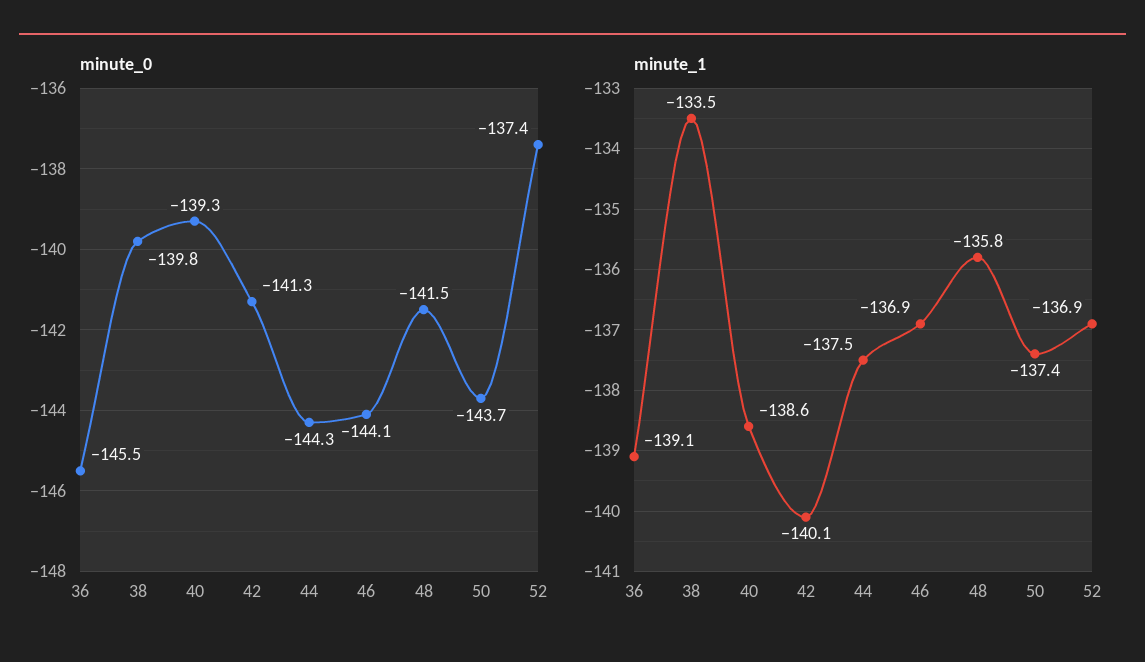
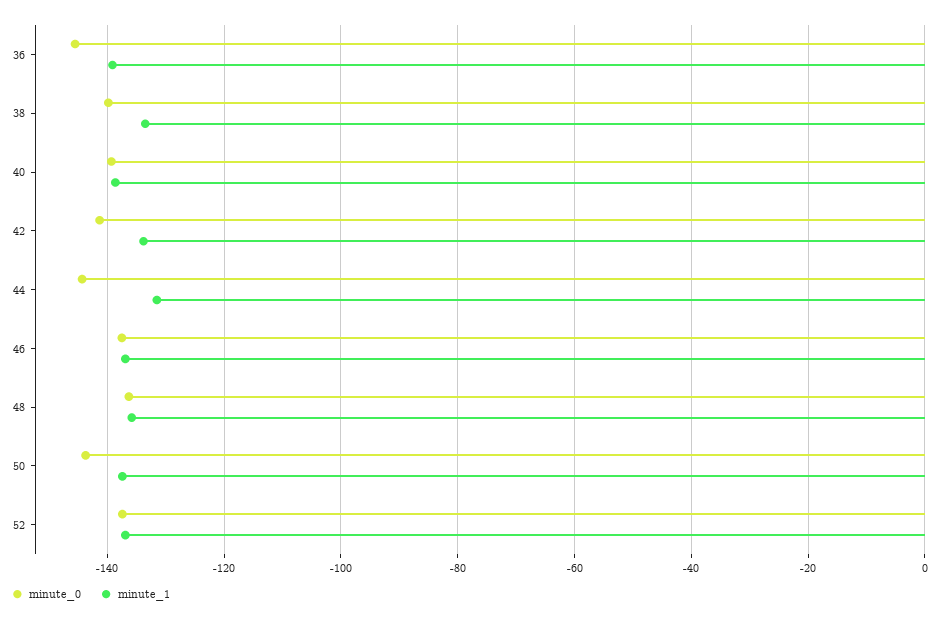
  {
    "minute_0": {
      "36": -145.5,
      "38": -139.8,
      "40": -139.3,
      "42": -141.3,
      "44": -144.3,
-     "46": -144.1,
+     "46": -138,
-     "48": -141.5,
+     "48": -136,
      "50": -143.7,
      "52": -137.4
    },
    "minute_1": {
      "36": -139.1,
      "38": -133.5,
      "40": -138.6,
-     "42": -140.1,
+     "42": -134,
-     "44": -137.5,
+     "44": -132,
      "46": -136.9,
      "48": -135.8,
      "50": -137.4,
      "52": -136.9
    }
  }

